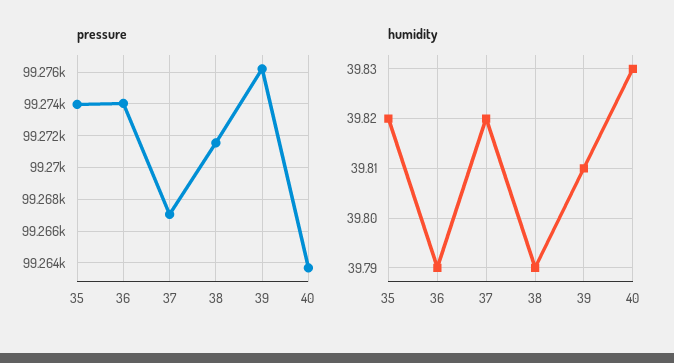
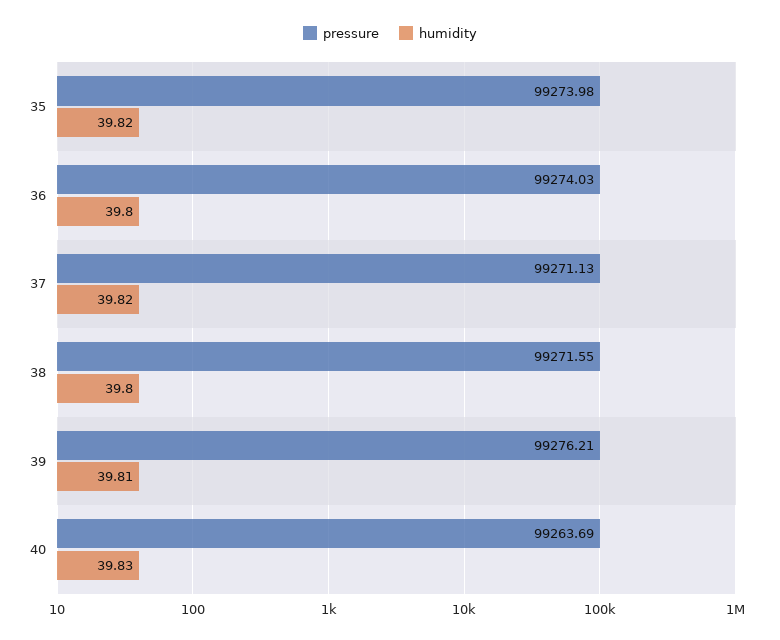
  {
    "pressure": {
      "35": 99273.98,
      "36": 99274.03,
-     "37": 99267,
+     "37": 99271.13,
      "38": 99271.55,
      "39": 99276.21,
      "40": 99263.69
    },
    "humidity": {
      "35": 39.82,
-     "36": 39.79,
+     "36": 39.8,
      "37": 39.82,
-     "38": 39.79,
+     "38": 39.8,
      "39": 39.81,
      "40": 39.83
    }
  }

